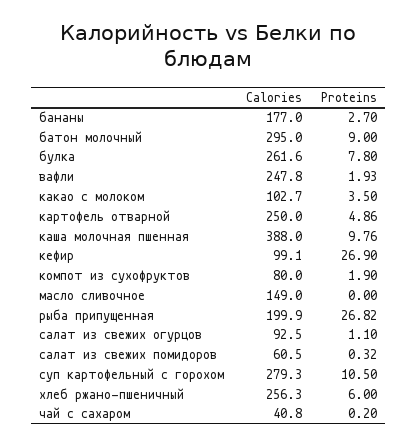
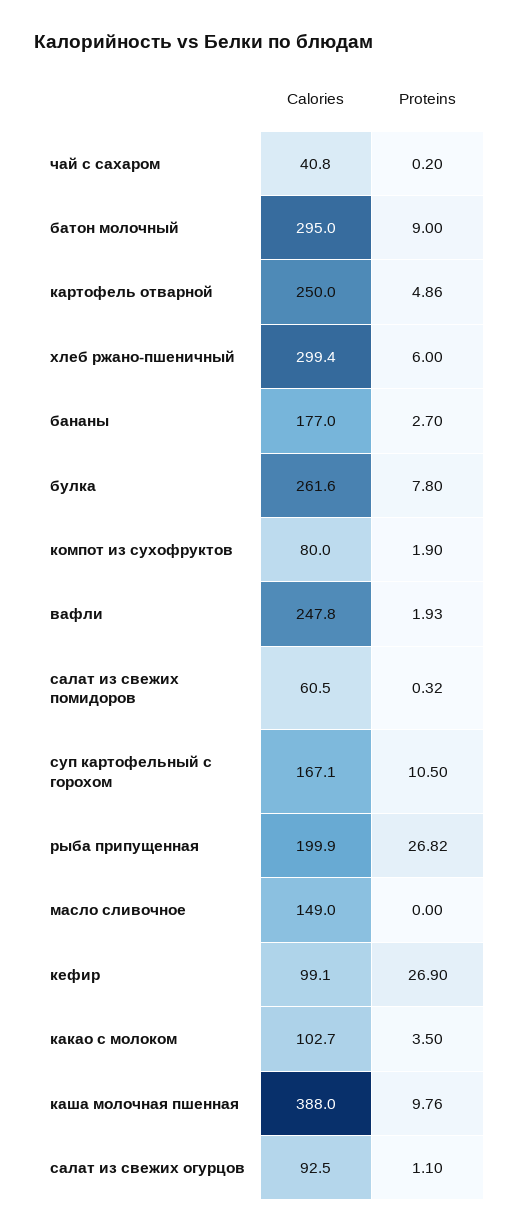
  {
    "Calories": {
      "бананы": 177,
      "батон молочный": 295,
      "булка": 261.6,
      "вафли": 247.8,
      "какао с молоком": 102.7,
      "картофель отварной": 250,
      "каша молочная пшенная": 388,
      "кефир": 99.1,
      "компот из сухофруктов": 80,
      "масло сливочное": 149,
      "рыба припущенная": 199.9,
      "салат из свежих огурцов": 92.5,
      "салат из свежих помидоров": 60.5,
-     "суп картофельный с горохом": 279.3,
+     "суп картофельный с горохом": 167.1,
-     "хлеб ржано-пшеничный": 256.3,
+     "хлеб ржано-пшеничный": 299.4,
      "чай с сахаром": 40.8
    },
    "Proteins": {
      "бананы": 2.7,
      "батон молочный": 9,
      "булка": 7.8,
      "вафли": 1.93,
      "какао с молоком": 3.5,
      "картофель отварной": 4.86,
      "каша молочная пшенная": 9.76,
      "кефир": 26.9,
      "компот из сухофруктов": 1.9,
      "масло сливочное": 0,
      "рыба припущенная": 26.82,
      "салат из свежих огурцов": 1.1,
      "салат из свежих помидоров": 0.32,
      "суп картофельный с горохом": 10.5,
      "хлеб ржано-пшеничный": 6,
      "чай с сахаром": 0.2
    }
  }

